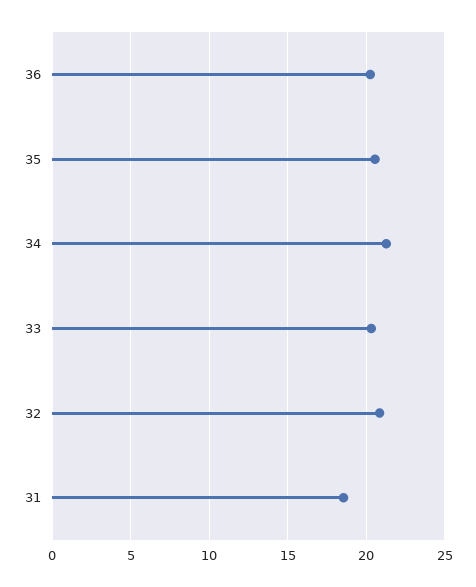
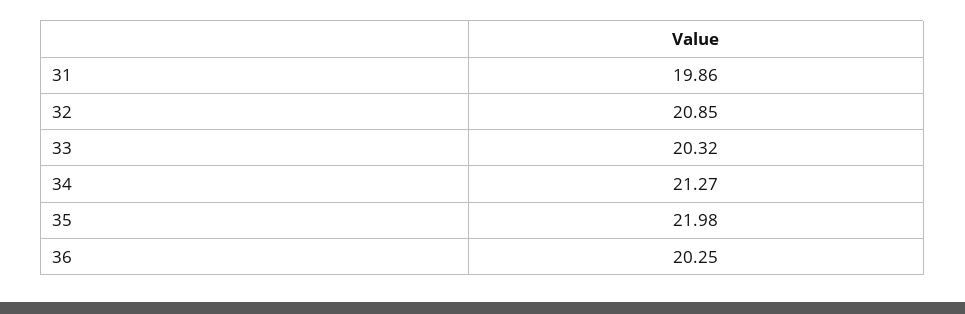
  {
    "36": 20.25,
-   "35": 20.5,
+   "35": 21.98,
    "34": 21.27,
    "33": 20.32,
    "32": 20.85,
-   "31": 18.5
+   "31": 19.86
  }

